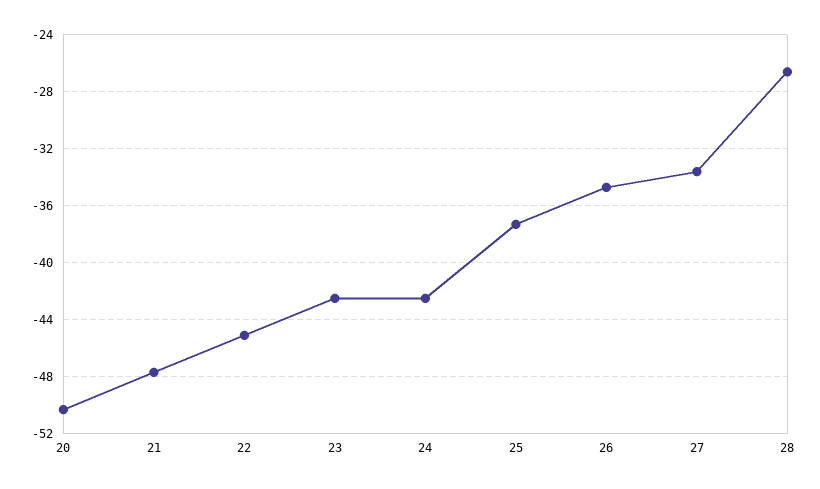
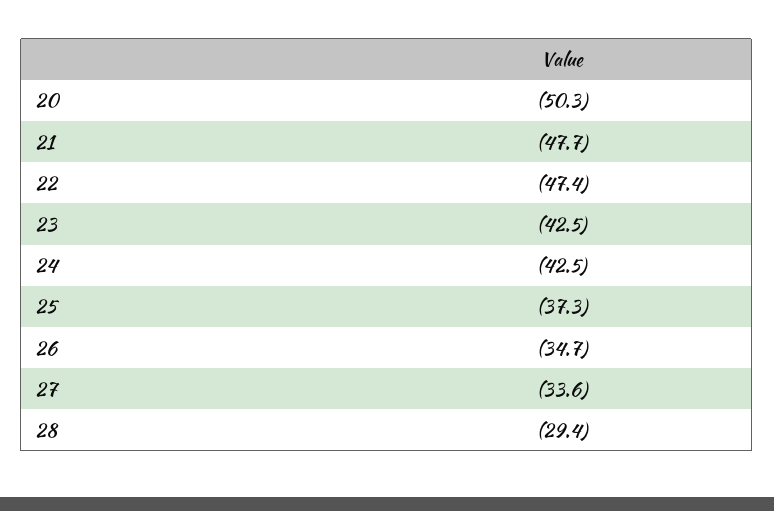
  {
    "20": -50.3,
    "21": -47.7,
-   "22": -45,
+   "22": -47.4,
    "23": -42.5,
    "24": -42.5,
    "25": -37.3,
    "26": -34.7,
    "27": -33.6,
-   "28": -26.5
+   "28": -29.4
  }

